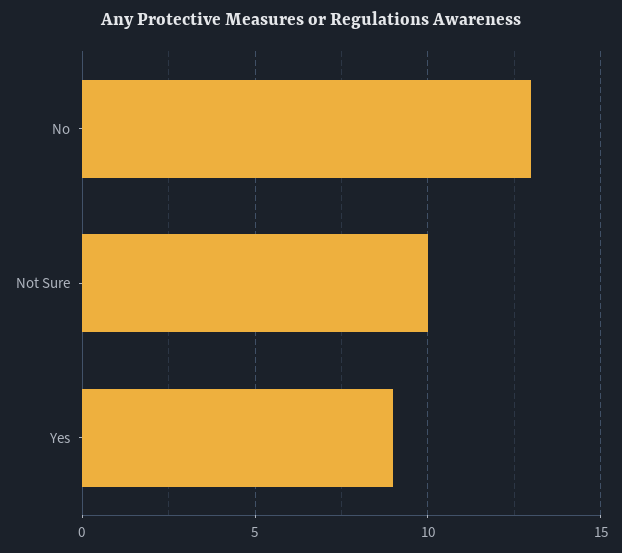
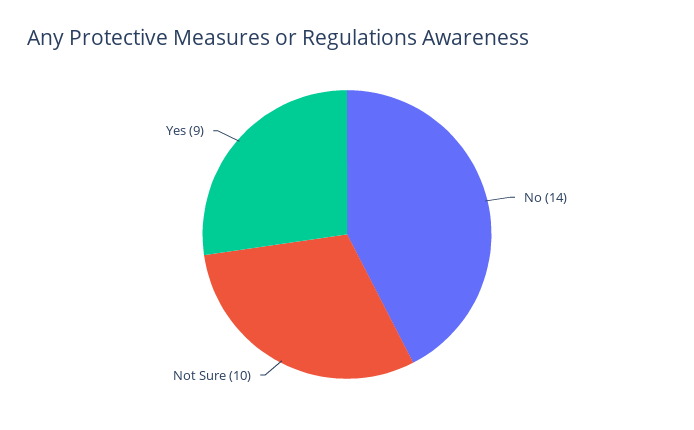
  {
-   "No": 13,
+   "No": 14,
    "Not Sure": 10,
    "Yes": 9
  }

